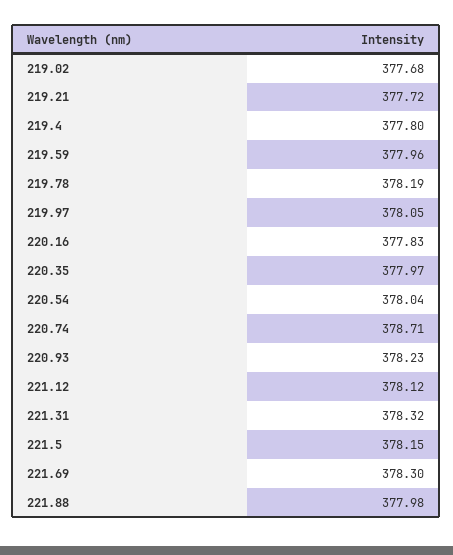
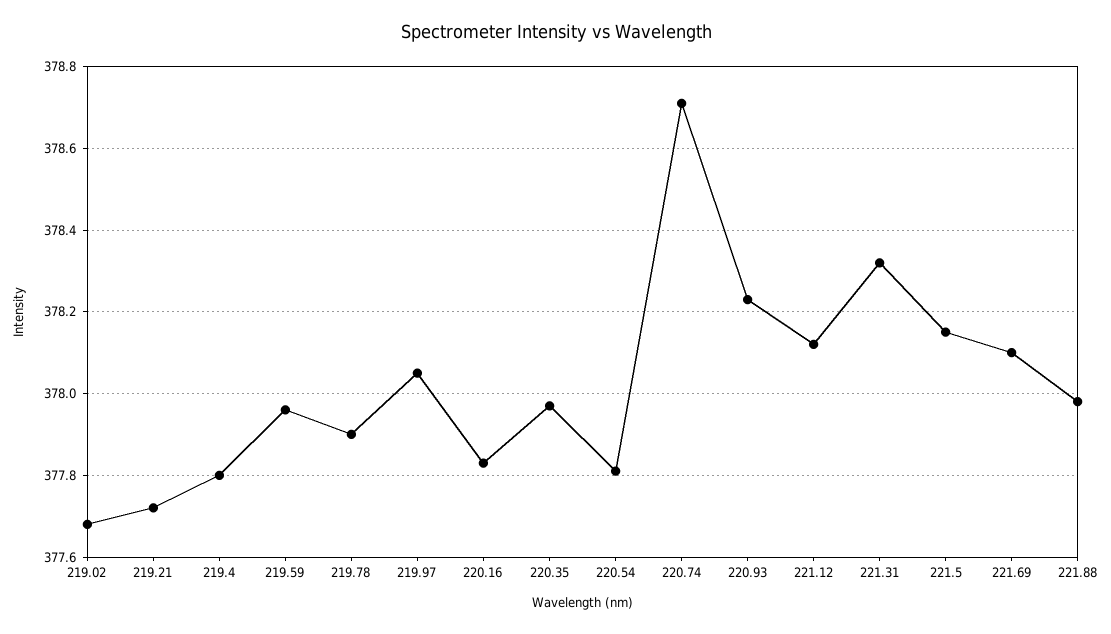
  {
    "219.02": 377.68,
    "219.21": 377.72,
    "219.4": 377.8,
    "219.59": 377.96,
-   "219.78": 378.19,
+   "219.78": 377.9,
    "219.97": 378.05,
    "220.16": 377.83,
    "220.35": 377.97,
-   "220.54": 378.04,
+   "220.54": 377.8,
    "220.74": 378.71,
    "220.93": 378.23,
    "221.12": 378.12,
    "221.31": 378.32,
    "221.5": 378.15,
-   "221.69": 378.3,
+   "221.69": 378.1,
    "221.88": 377.98
  }

